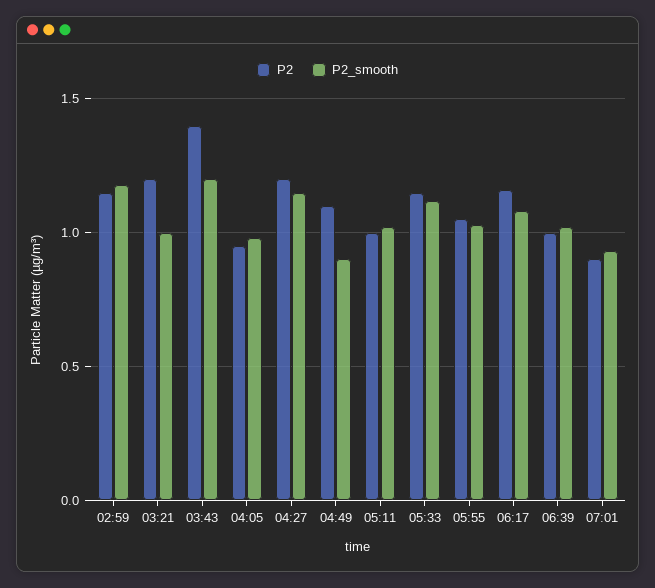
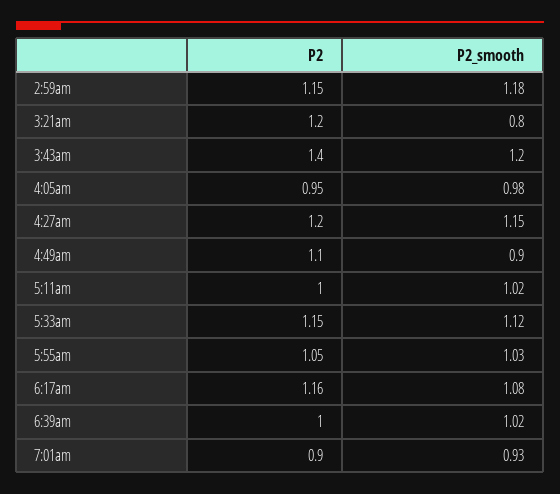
  {
    "P2": {
      "02:59": 1.15,
      "03:21": 1.2,
      "03:43": 1.4,
      "04:05": 0.95,
      "04:27": 1.2,
      "04:49": 1.1,
      "05:11": 1,
      "05:33": 1.15,
      "05:55": 1.05,
      "06:17": 1.16,
      "06:39": 1,
      "07:01": 0.9
    },
    "P2_smooth": {
      "02:59": 1.18,
-     "03:21": 1,
+     "03:21": 0.8,
      "03:43": 1.2,
      "04:05": 0.98,
      "04:27": 1.15,
      "04:49": 0.9,
      "05:11": 1.02,
      "05:33": 1.12,
      "05:55": 1.03,
      "06:17": 1.08,
      "06:39": 1.02,
      "07:01": 0.93
    }
  }

